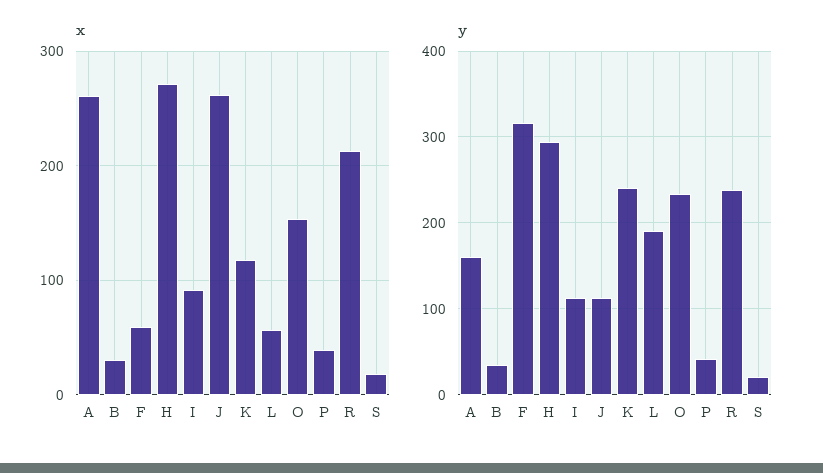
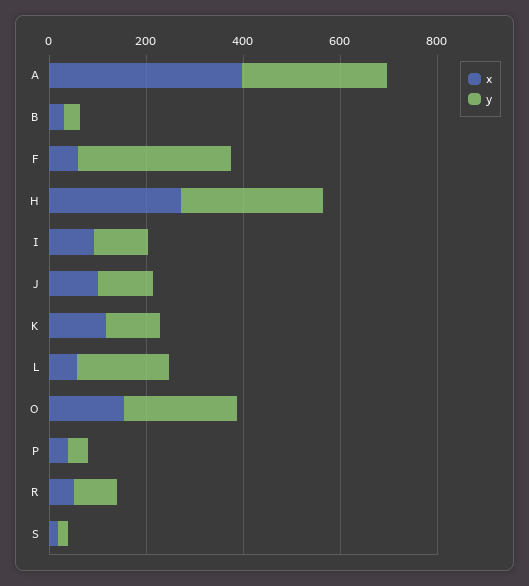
  {
    "x": {
-     "A": 260,
+     "A": 400,
      "B": 30,
      "F": 60,
      "H": 270,
      "I": 90,
-     "J": 260,
+     "J": 100,
      "K": 120,
      "L": 60,
      "O": 150,
      "P": 40,
-     "R": 210,
+     "R": 50,
      "S": 20
    },
    "y": {
-     "A": 160,
+     "A": 300,
      "B": 30,
      "F": 320,
      "H": 290,
      "I": 110,
      "J": 110,
-     "K": 240,
+     "K": 100,
      "L": 190,
      "O": 230,
      "P": 40,
-     "R": 240,
+     "R": 100,
      "S": 20
    }
  }

